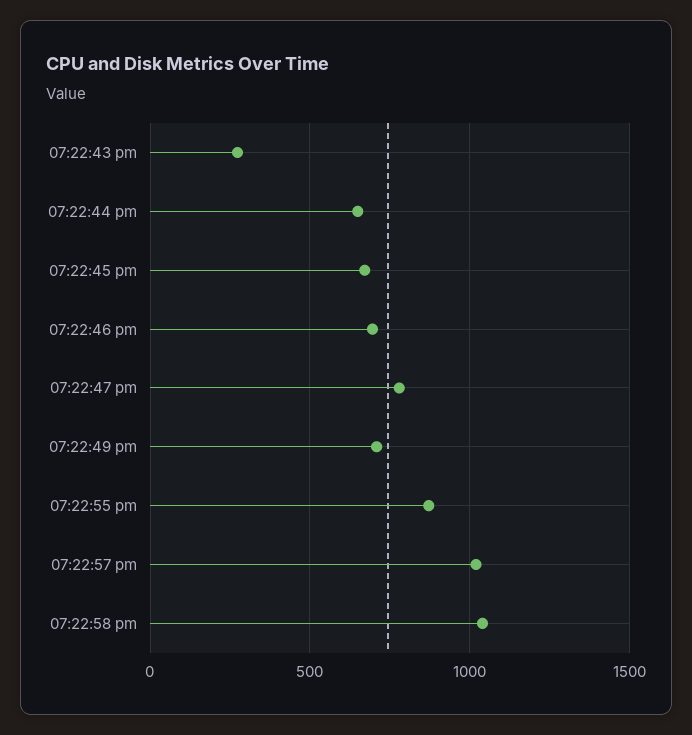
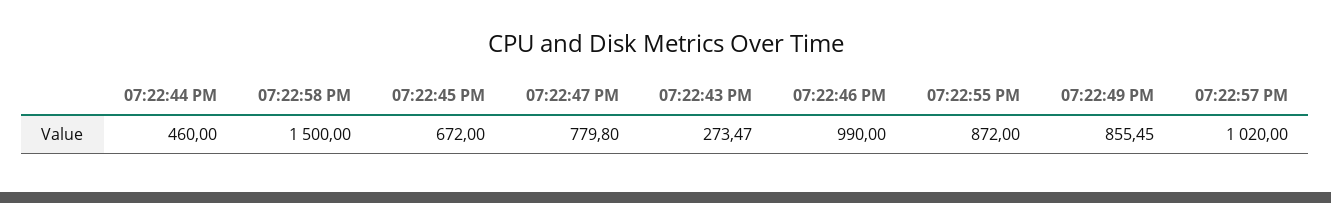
  {
    "07:22:43 pm": 273.47,
-   "07:22:44 pm": 650,
+   "07:22:44 pm": 460,
    "07:22:45 pm": 672,
-   "07:22:46 pm": 700,
+   "07:22:46 pm": 990,
    "07:22:47 pm": 779.8,
-   "07:22:49 pm": 700,
+   "07:22:49 pm": 855.45,
    "07:22:55 pm": 872,
    "07:22:57 pm": 1020,
-   "07:22:58 pm": 1050
+   "07:22:58 pm": 1500
  }

